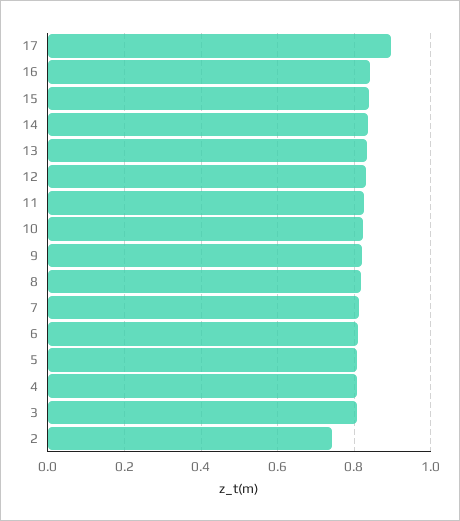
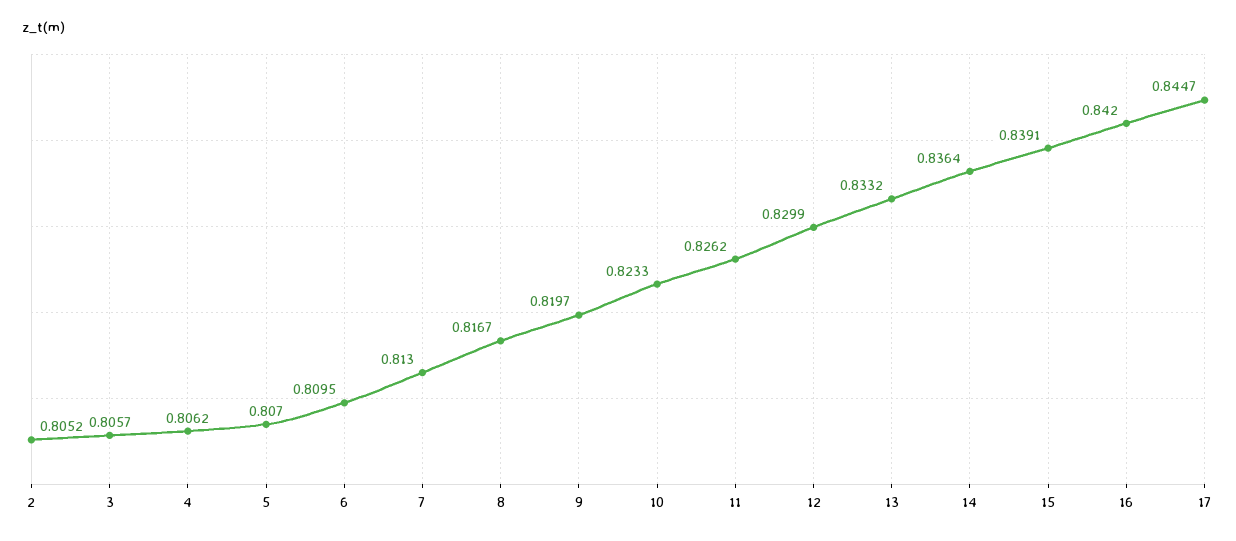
  {
-   "17": 0.9,
+   "17": 0.8447,
    "16": 0.842,
    "15": 0.8391,
    "14": 0.8364,
    "13": 0.8332,
    "12": 0.8299,
    "11": 0.8262,
    "10": 0.8233,
    "9": 0.8197,
    "8": 0.8167,
    "7": 0.813,
    "6": 0.8095,
    "5": 0.807,
    "4": 0.8062,
    "3": 0.8057,
-   "2": 0.74
+   "2": 0.8052
  }

